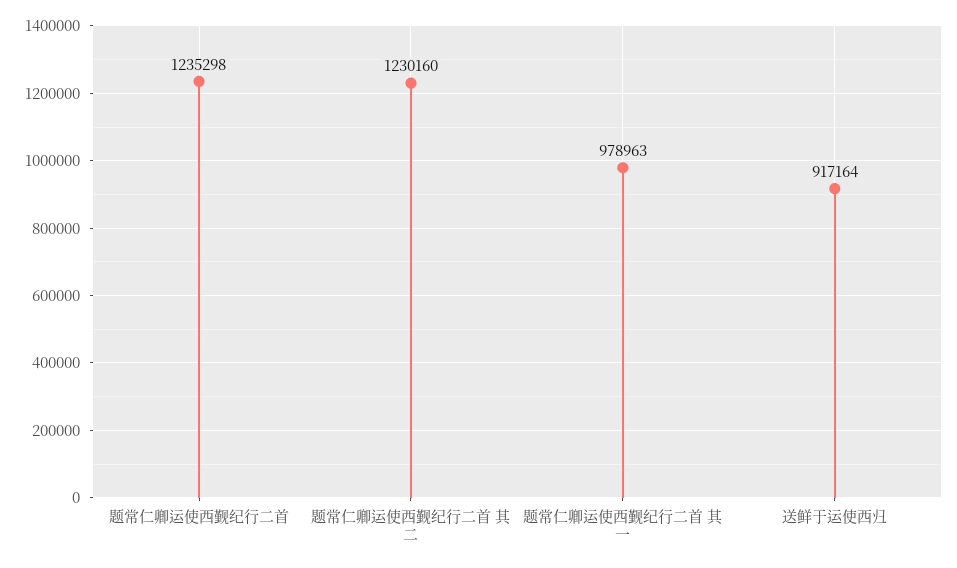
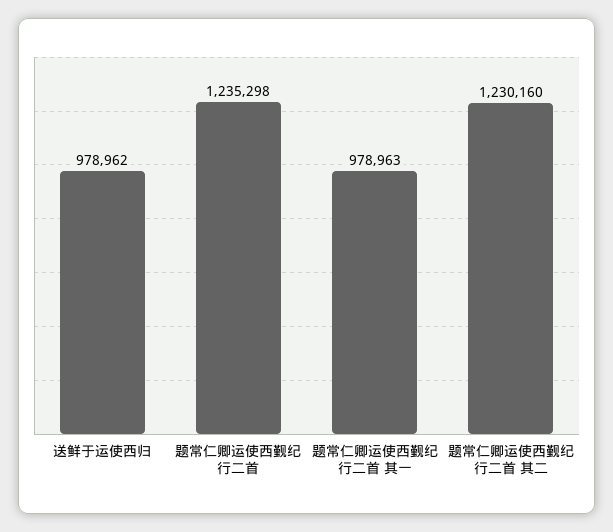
  {
    "题常仁卿运使西觐纪行二首": 1235298,
    "题常仁卿运使西觐纪行二首 其二": 1230160,
    "题常仁卿运使西觐纪行二首 其一": 978963,
-   "送鲜于运使西归": 917164
+   "送鲜于运使西归": 978962
  }

